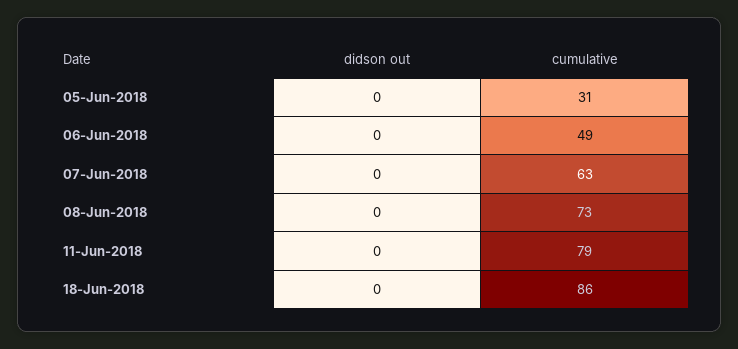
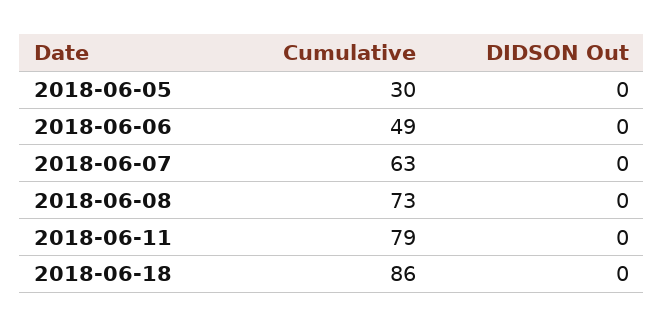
  {
    "didson out": {
      "05-Jun-2018": 0,
      "06-Jun-2018": 0,
      "07-Jun-2018": 0,
      "08-Jun-2018": 0,
      "11-Jun-2018": 0,
      "18-Jun-2018": 0
    },
    "cumulative": {
-     "05-Jun-2018": 31,
+     "05-Jun-2018": 30,
      "06-Jun-2018": 49,
      "07-Jun-2018": 63,
      "08-Jun-2018": 73,
      "11-Jun-2018": 79,
      "18-Jun-2018": 86
    }
  }

